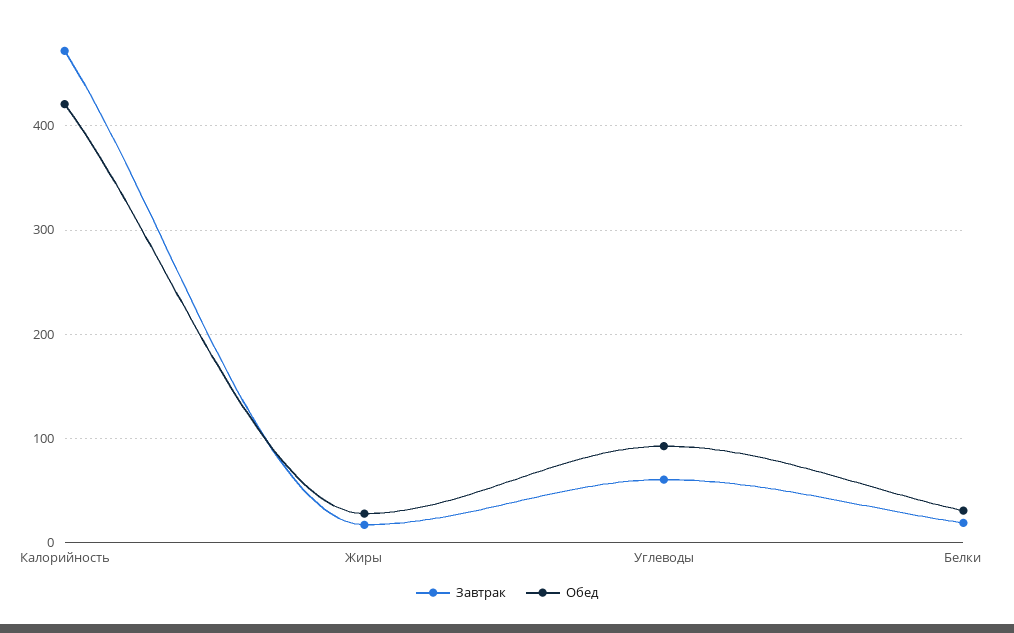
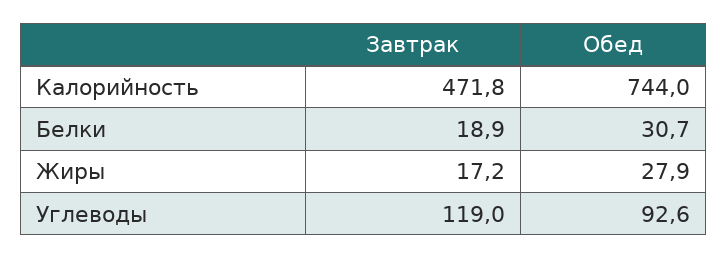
  {
    "Завтрак": {
      "Калорийность": 471.8,
      "Жиры": 17.2,
-     "Углеводы": 60,
+     "Углеводы": 119,
      "Белки": 18.9
    },
    "Обед": {
-     "Калорийность": 420,
+     "Калорийность": 744,
      "Жиры": 27.9,
      "Углеводы": 92.6,
      "Белки": 30.7
    }
  }

